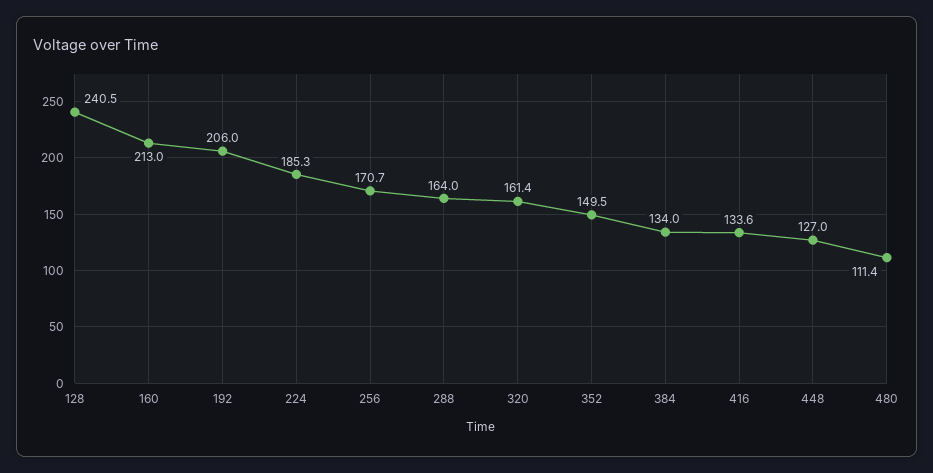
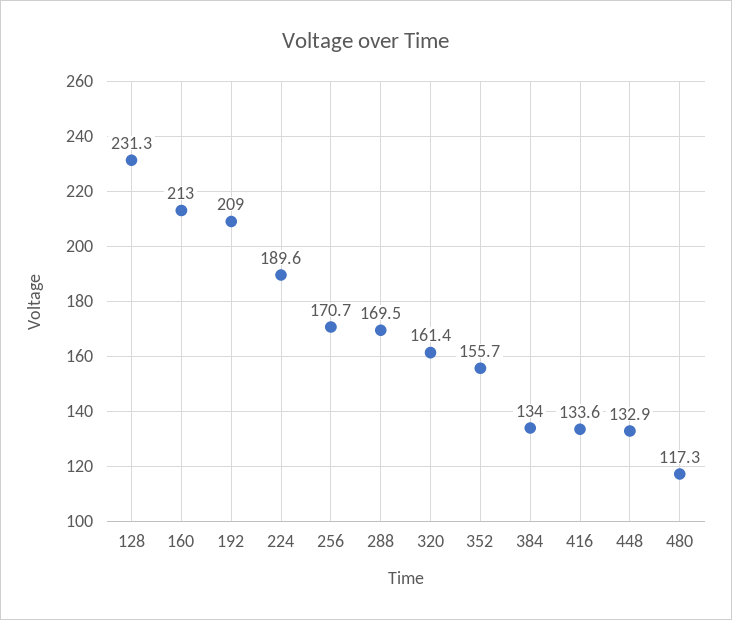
  {
-   "128": 240.5,
+   "128": 231.3,
    "160": 213,
-   "192": 206,
+   "192": 209,
-   "224": 185.3,
+   "224": 189.6,
    "256": 170.7,
-   "288": 164,
+   "288": 169.5,
    "320": 161.4,
-   "352": 149.5,
+   "352": 155.7,
    "384": 134,
    "416": 133.6,
-   "448": 127,
+   "448": 132.9,
-   "480": 111.4
+   "480": 117.3
  }

